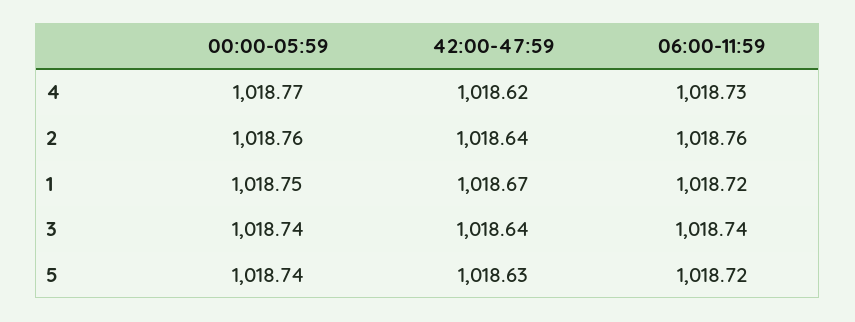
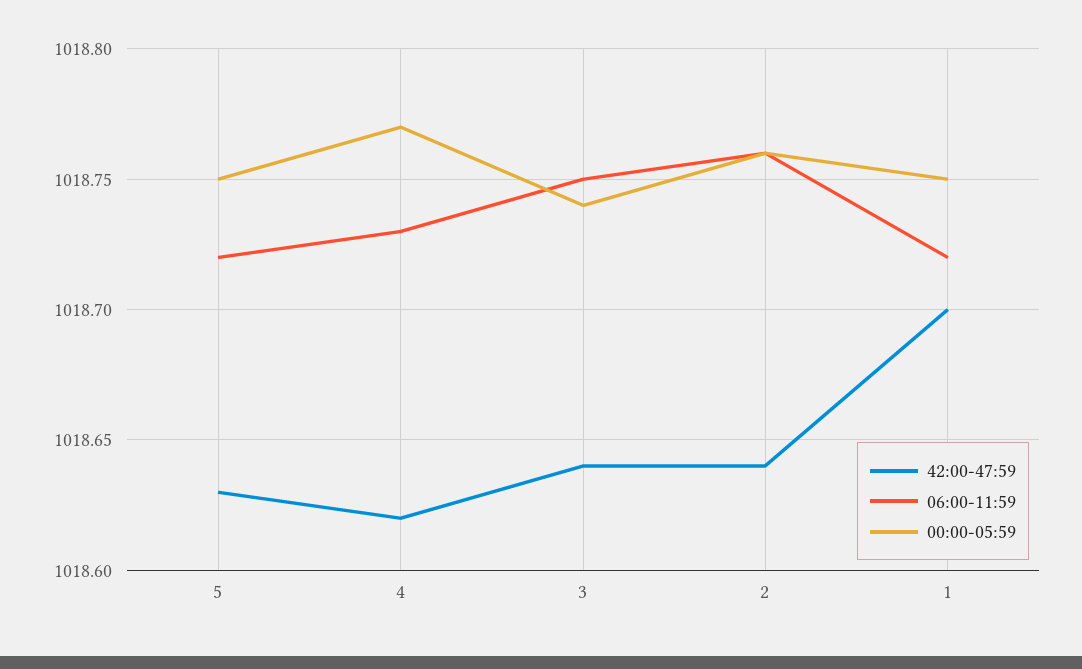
  {
    "00:00-05:59": {
      "4": 1018.77,
      "2": 1018.76,
      "1": 1018.75,
      "3": 1018.74,
-     "5": 1018.74
+     "5": 1018.75
    },
    "42:00-47:59": {
      "4": 1018.62,
      "2": 1018.64,
-     "1": 1018.67,
+     "1": 1018.7,
      "3": 1018.64,
      "5": 1018.63
    },
    "06:00-11:59": {
      "4": 1018.73,
      "2": 1018.76,
      "1": 1018.72,
-     "3": 1018.74,
+     "3": 1018.75,
      "5": 1018.72
    }
  }

